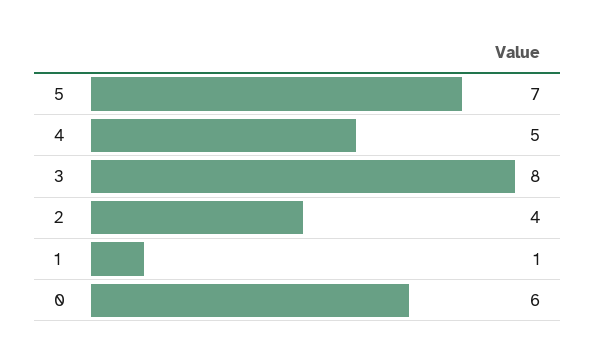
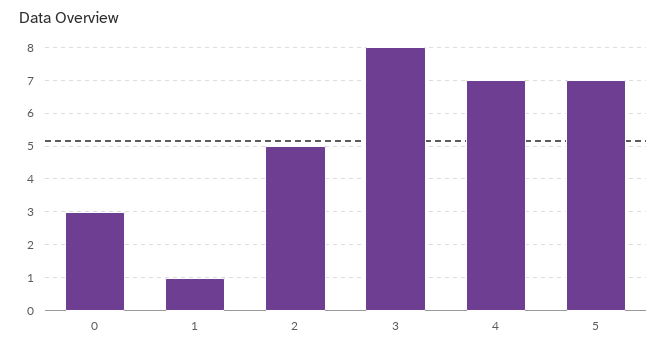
  {
    "5": 7,
-   "4": 5,
+   "4": 7,
    "3": 8,
-   "2": 4,
+   "2": 5,
    "1": 1,
-   "0": 6
+   "0": 3
  }

